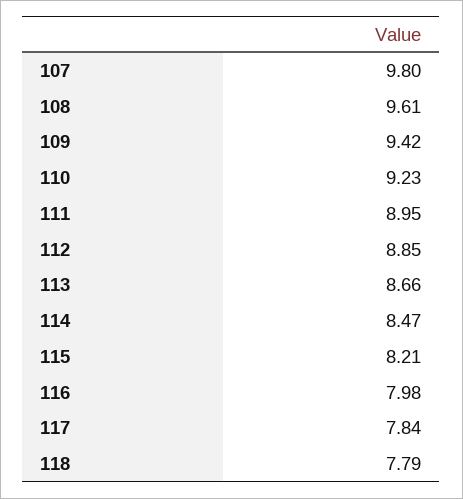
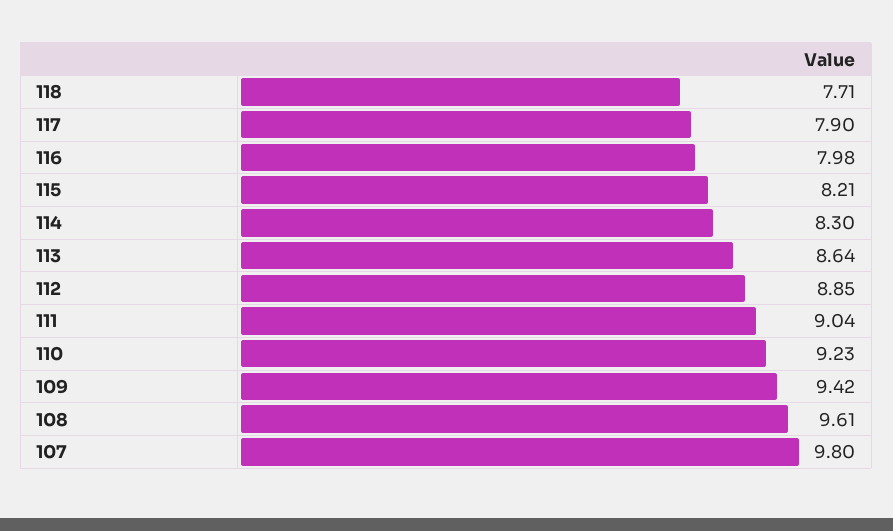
  {
    "107": 9.8,
    "108": 9.61,
    "109": 9.42,
    "110": 9.23,
-   "111": 8.95,
+   "111": 9.04,
    "112": 8.85,
-   "113": 8.66,
+   "113": 8.64,
-   "114": 8.47,
+   "114": 8.3,
    "115": 8.21,
    "116": 7.98,
-   "117": 7.84,
+   "117": 7.9,
-   "118": 7.79
+   "118": 7.71
  }

